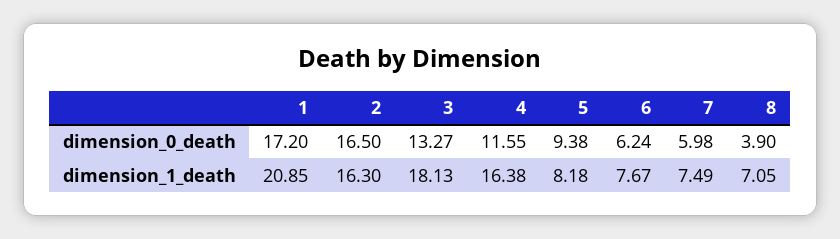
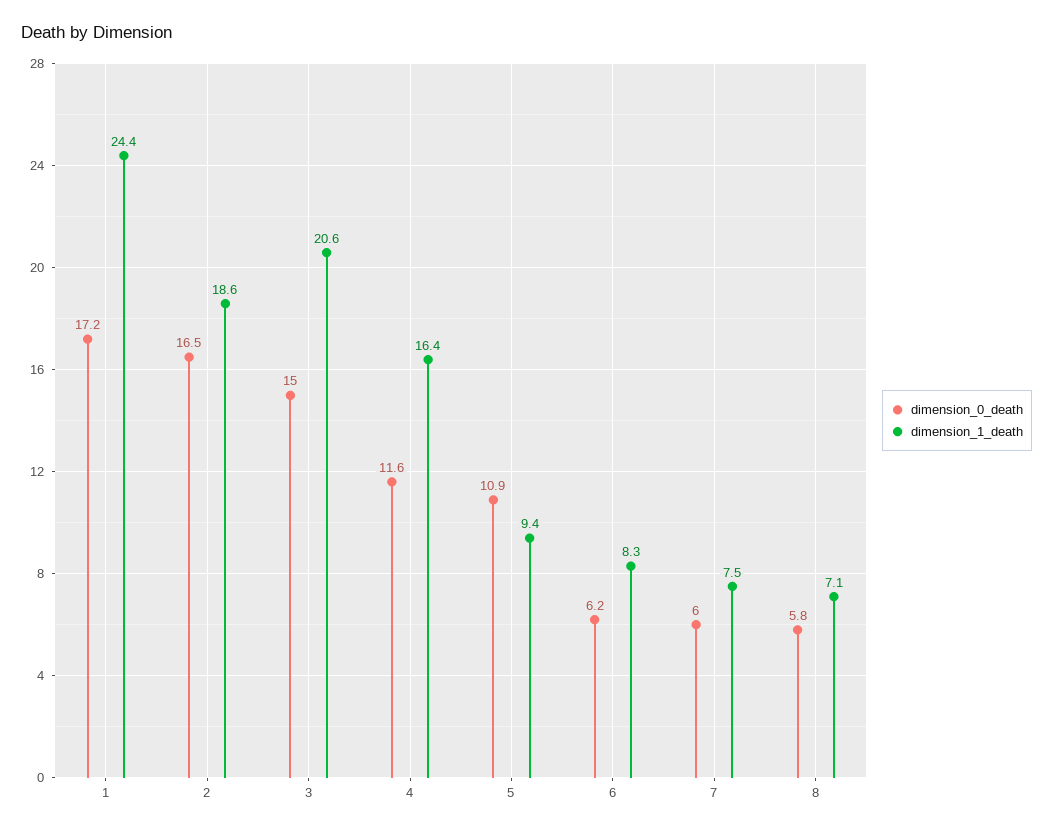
  {
    "dimension_0_death": {
      "1": 17.2,
      "2": 16.5,
-     "3": 13.27,
+     "3": 15,
      "4": 11.55,
-     "5": 9.38,
+     "5": 10.9,
      "6": 6.24,
      "7": 5.98,
-     "8": 3.9
+     "8": 5.8
    },
    "dimension_1_death": {
-     "1": 20.85,
+     "1": 24.4,
-     "2": 16.3,
+     "2": 18.6,
-     "3": 18.13,
+     "3": 20.6,
      "4": 16.38,
-     "5": 8.18,
+     "5": 9.4,
-     "6": 7.67,
+     "6": 8.3,
      "7": 7.49,
      "8": 7.05
    }
  }

